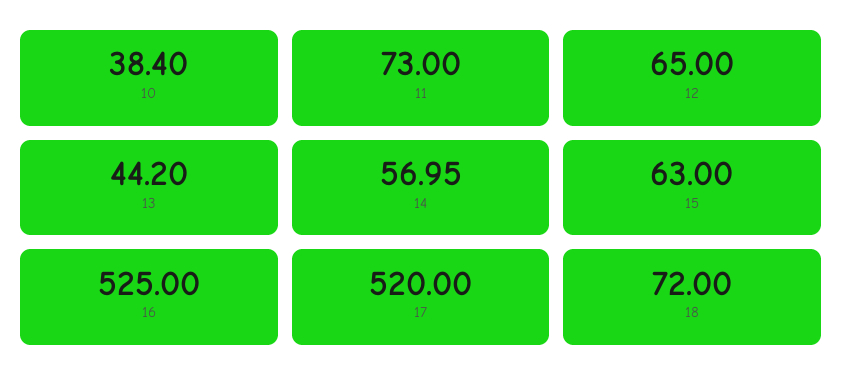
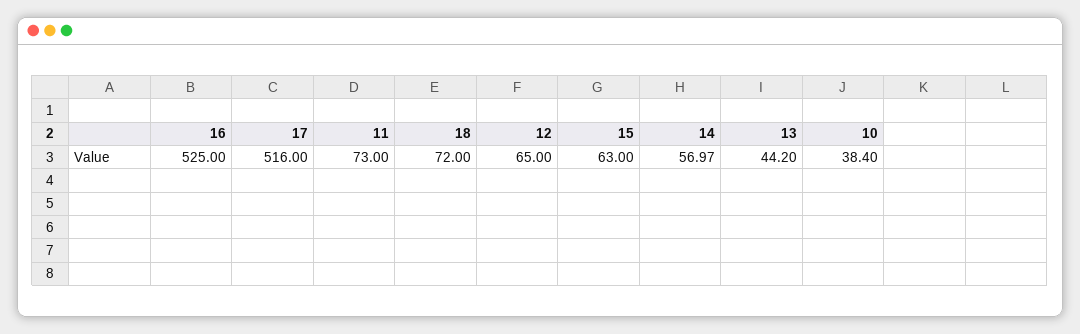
  {
    "10": 38.4,
    "11": 73,
    "12": 65,
    "13": 44.2,
-   "14": 56.95,
+   "14": 56.97,
    "15": 63,
    "16": 525,
-   "17": 520,
+   "17": 516,
    "18": 72
  }

